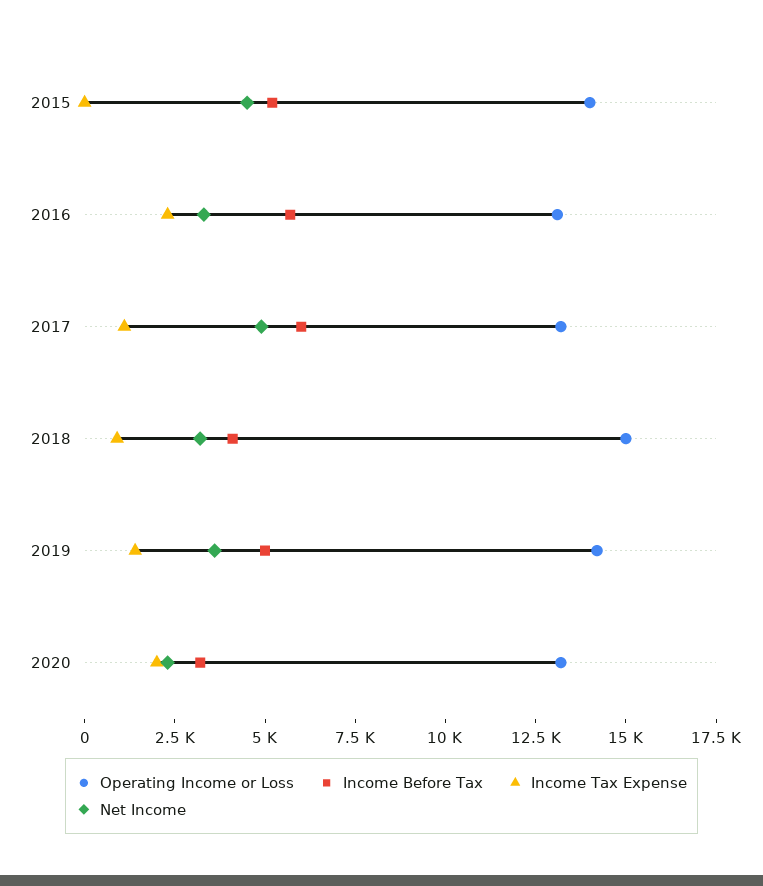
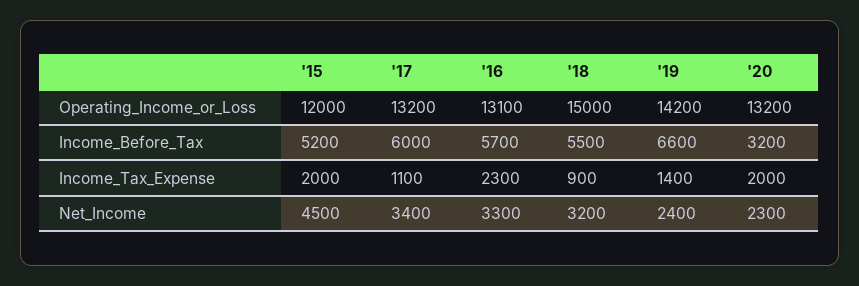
  {
    "Operating Income or Loss": {
-     "2015": 14000,
+     "2015": 12000,
      "2016": 13100,
      "2017": 13200,
      "2018": 15000,
      "2019": 14200,
      "2020": 13200
    },
    "Income Before Tax": {
      "2015": 5200,
      "2016": 5700,
      "2017": 6000,
-     "2018": 4000,
+     "2018": 5500,
-     "2019": 5000,
+     "2019": 6600,
      "2020": 3200
    },
    "Income Tax Expense": {
-     "2015": 0,
+     "2015": 2000,
      "2016": 2300,
      "2017": 1100,
      "2018": 900,
      "2019": 1400,
      "2020": 2000
    },
    "Net Income": {
      "2015": 4500,
      "2016": 3300,
-     "2017": 5000,
+     "2017": 3400,
      "2018": 3200,
-     "2019": 3500,
+     "2019": 2400,
      "2020": 2300
    }
  }

